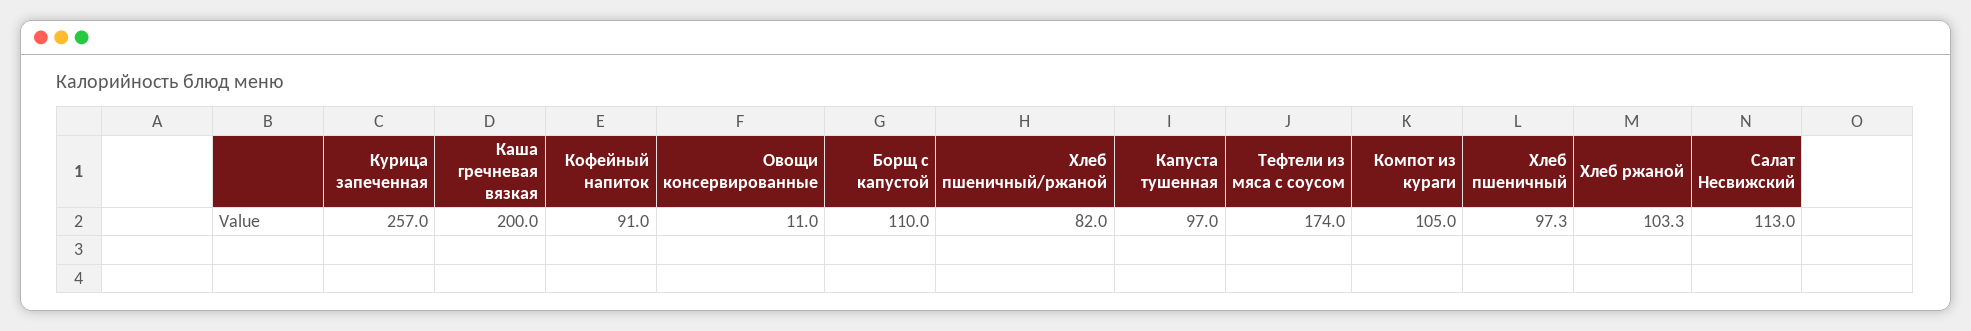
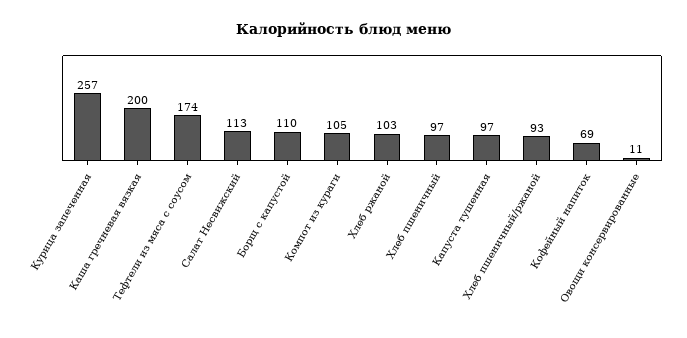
  {
    "Курица запеченная": 257,
    "Каша гречневая вязкая": 200,
-   "Кофейный напиток": 91,
+   "Кофейный напиток": 69,
    "Овощи консервированные": 11,
    "Борщ с капустой": 110,
-   "Хлеб пшеничный/ржаной": 82,
+   "Хлеб пшеничный/ржаной": 93,
    "Капуста тушенная": 97,
    "Тефтели из мяса с соусом": 174,
    "Компот из кураги": 105,
    "Хлеб пшеничный": 97.3,
    "Хлеб ржаной": 103.3,
    "Салат Несвижский": 113
  }

